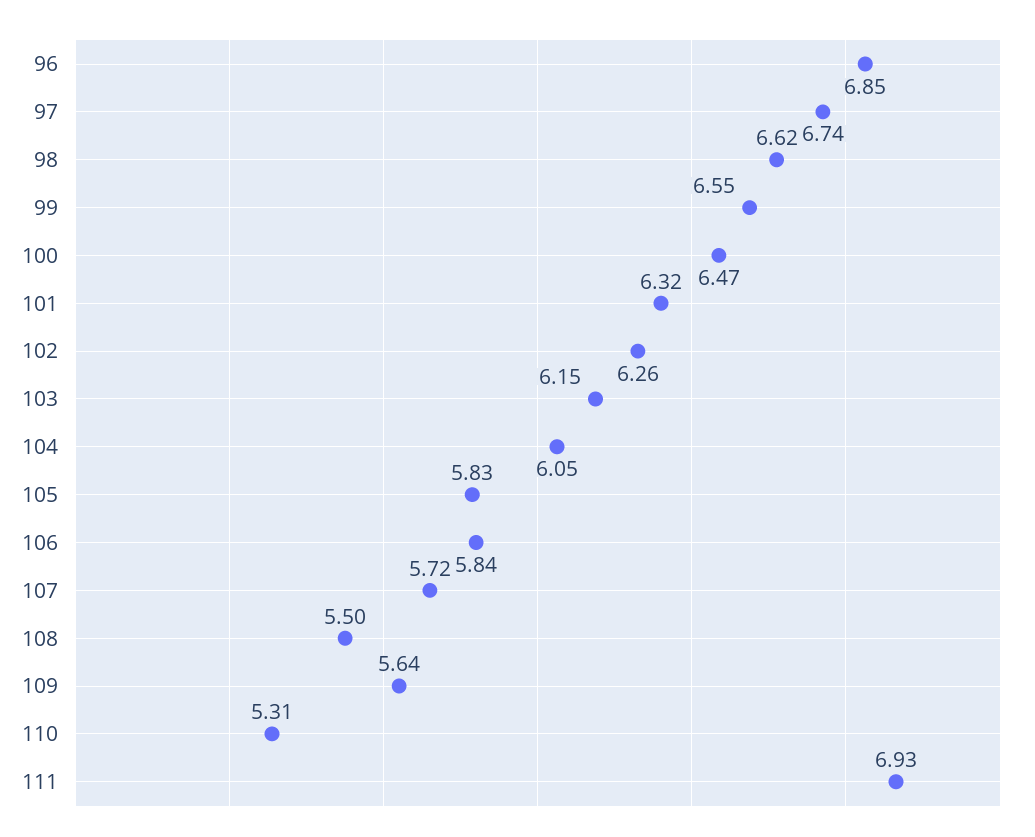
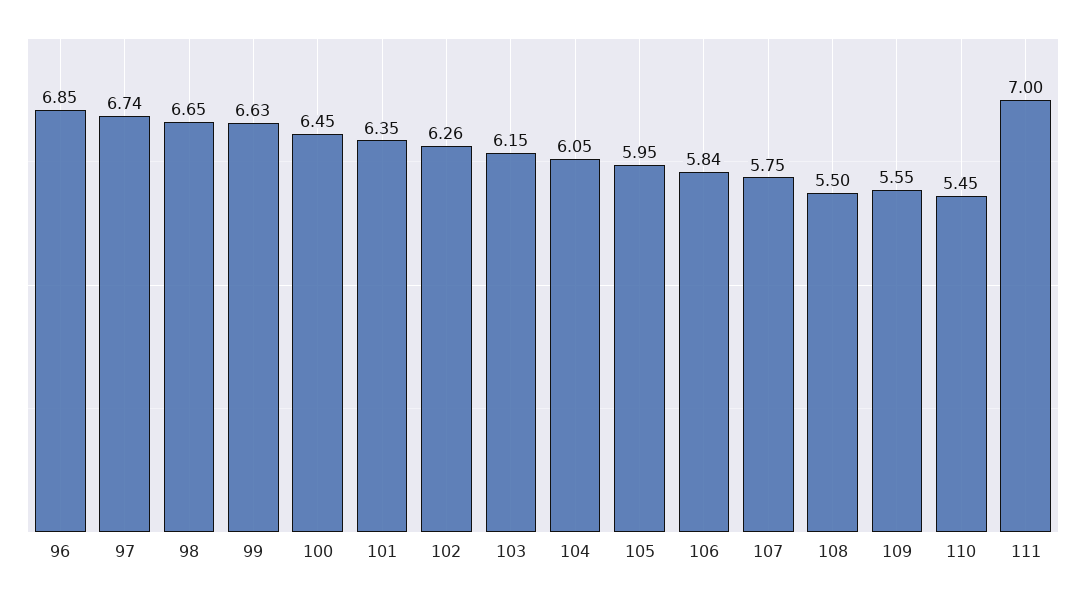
  {
    "96": 6.85,
    "97": 6.74,
-   "98": 6.62,
+   "98": 6.65,
-   "99": 6.55,
+   "99": 6.63,
-   "100": 6.47,
+   "100": 6.45,
-   "101": 6.32,
+   "101": 6.35,
    "102": 6.26,
    "103": 6.15,
    "104": 6.05,
-   "105": 5.83,
+   "105": 5.95,
    "106": 5.84,
-   "107": 5.72,
+   "107": 5.75,
    "108": 5.5,
-   "109": 5.64,
+   "109": 5.55,
-   "110": 5.31,
+   "110": 5.45,
-   "111": 6.93
+   "111": 7
  }

